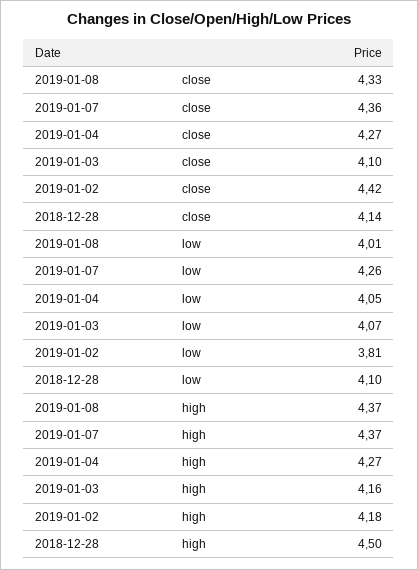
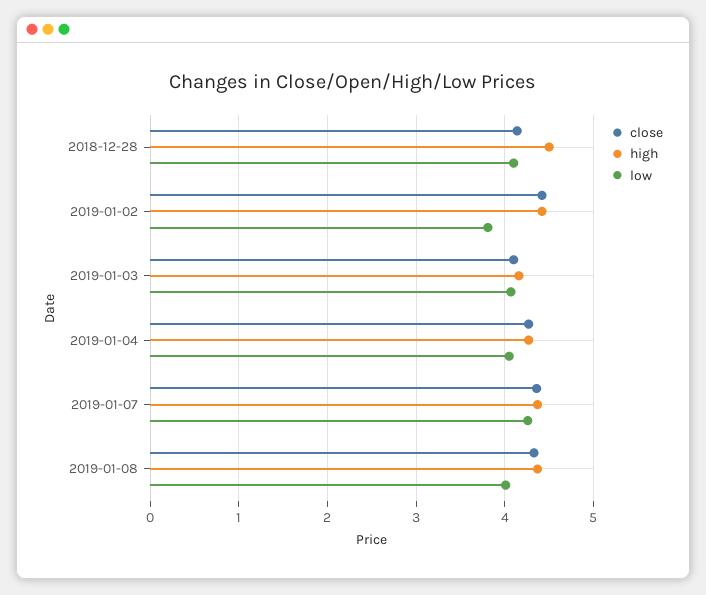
  {
    "close": {
      "2019-01-08": 4.33,
      "2019-01-07": 4.36,
      "2019-01-04": 4.27,
      "2019-01-03": 4.1,
      "2019-01-02": 4.42,
      "2018-12-28": 4.14
    },
    "low": {
      "2019-01-08": 4.01,
      "2019-01-07": 4.26,
      "2019-01-04": 4.05,
      "2019-01-03": 4.07,
      "2019-01-02": 3.81,
      "2018-12-28": 4.1
    },
    "high": {
      "2019-01-08": 4.37,
      "2019-01-07": 4.37,
      "2019-01-04": 4.27,
      "2019-01-03": 4.16,
-     "2019-01-02": 4.18,
+     "2019-01-02": 4.4,
      "2018-12-28": 4.5
    }
  }

